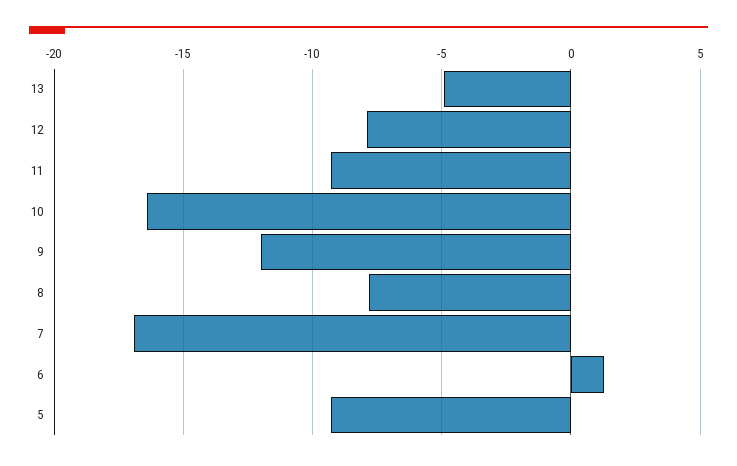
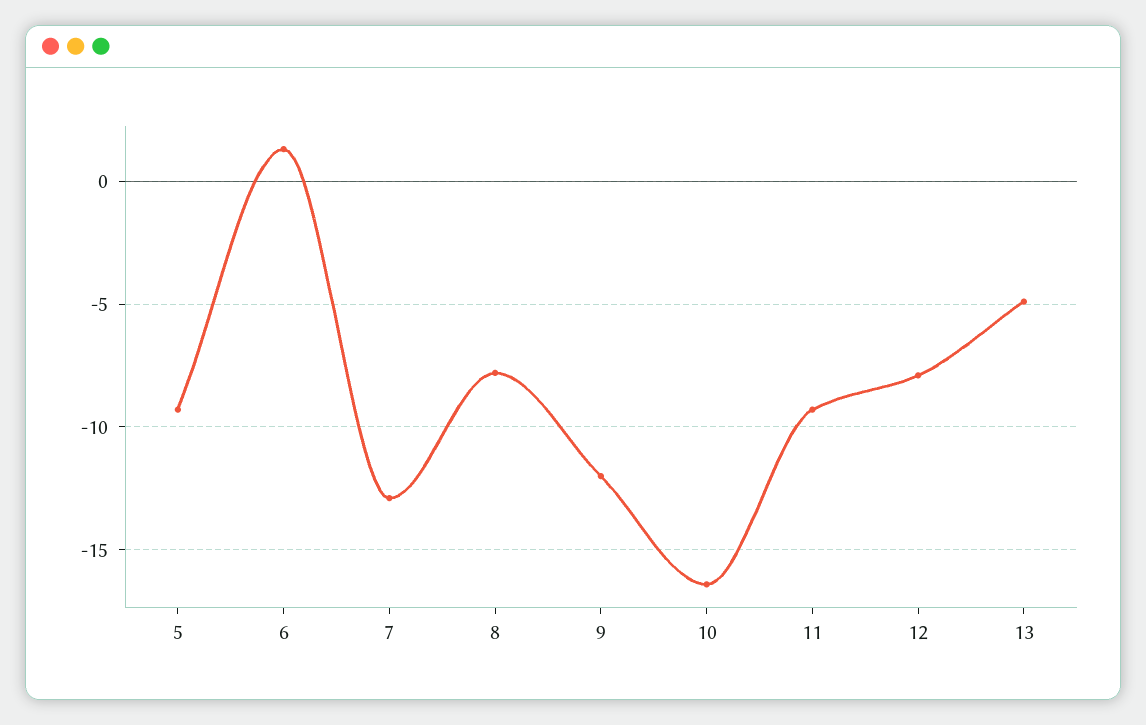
  {
    "13": -5,
    "12": -8,
    "11": -9.5,
    "10": -16.5,
    "9": -12,
    "8": -8,
-   "7": -17,
+   "7": -13,
    "6": 1.5,
    "5": -9.5
  }

